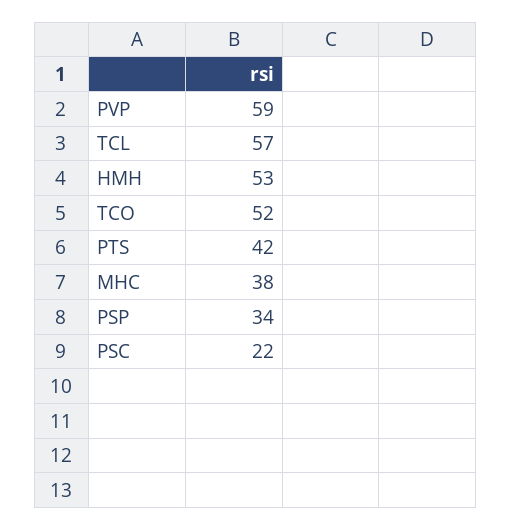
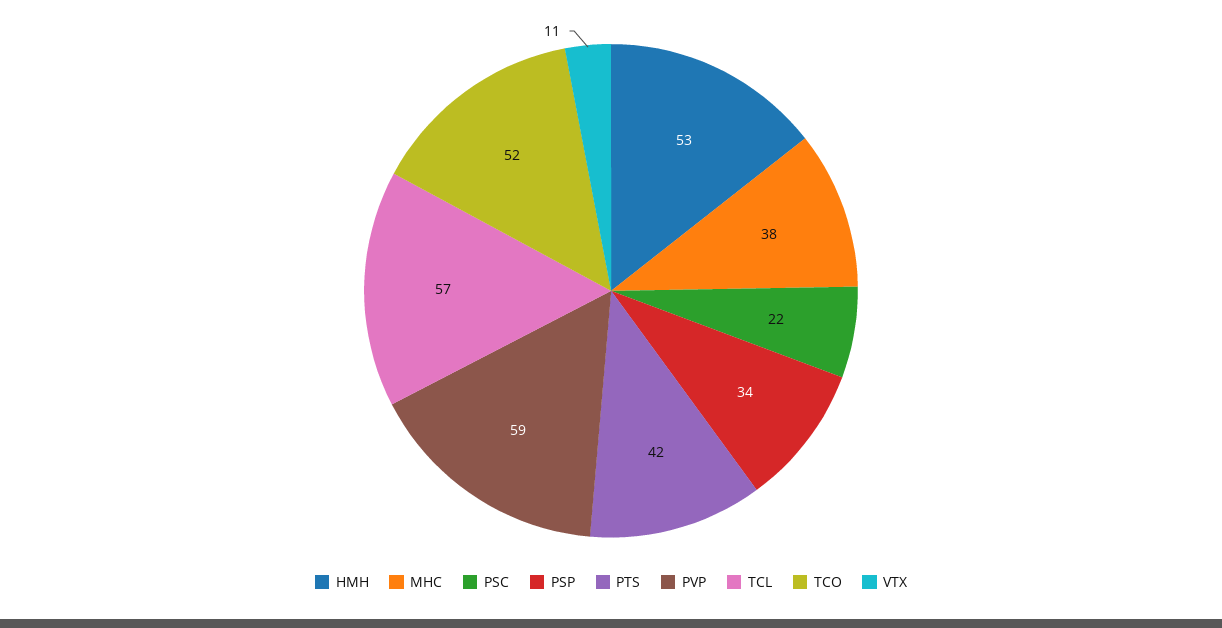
  {
    "PVP": 59,
    "TCL": 57,
    "HMH": 53,
    "TCO": 52,
    "PTS": 42,
    "MHC": 38,
    "PSP": 34,
-   "PSC": 22
+   "PSC": 22,
+   "VTX": 11
  }

